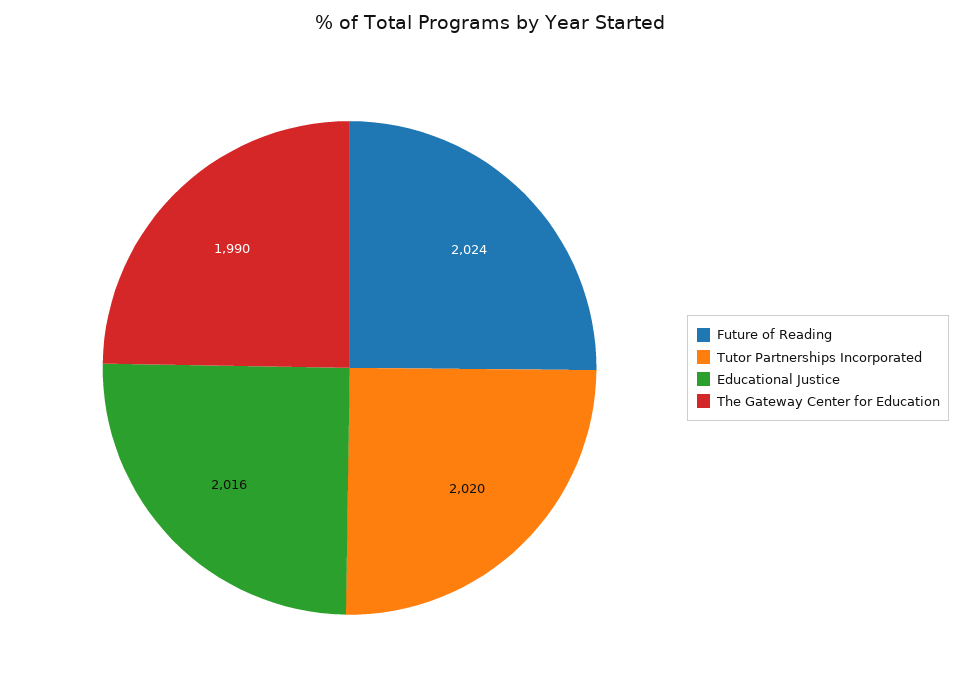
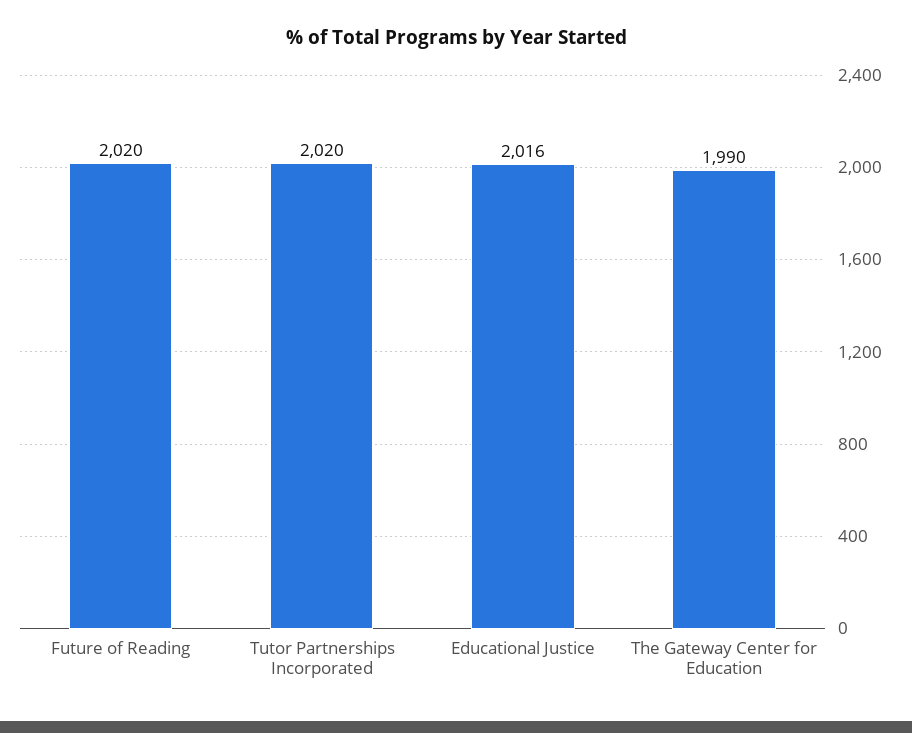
  {
-   "Future of Reading": 2024,
+   "Future of Reading": 2020,
    "Tutor Partnerships Incorporated": 2020,
    "Educational Justice": 2016,
    "The Gateway Center for Education": 1990
  }

